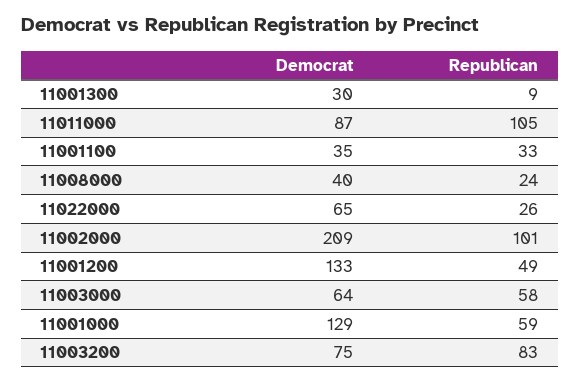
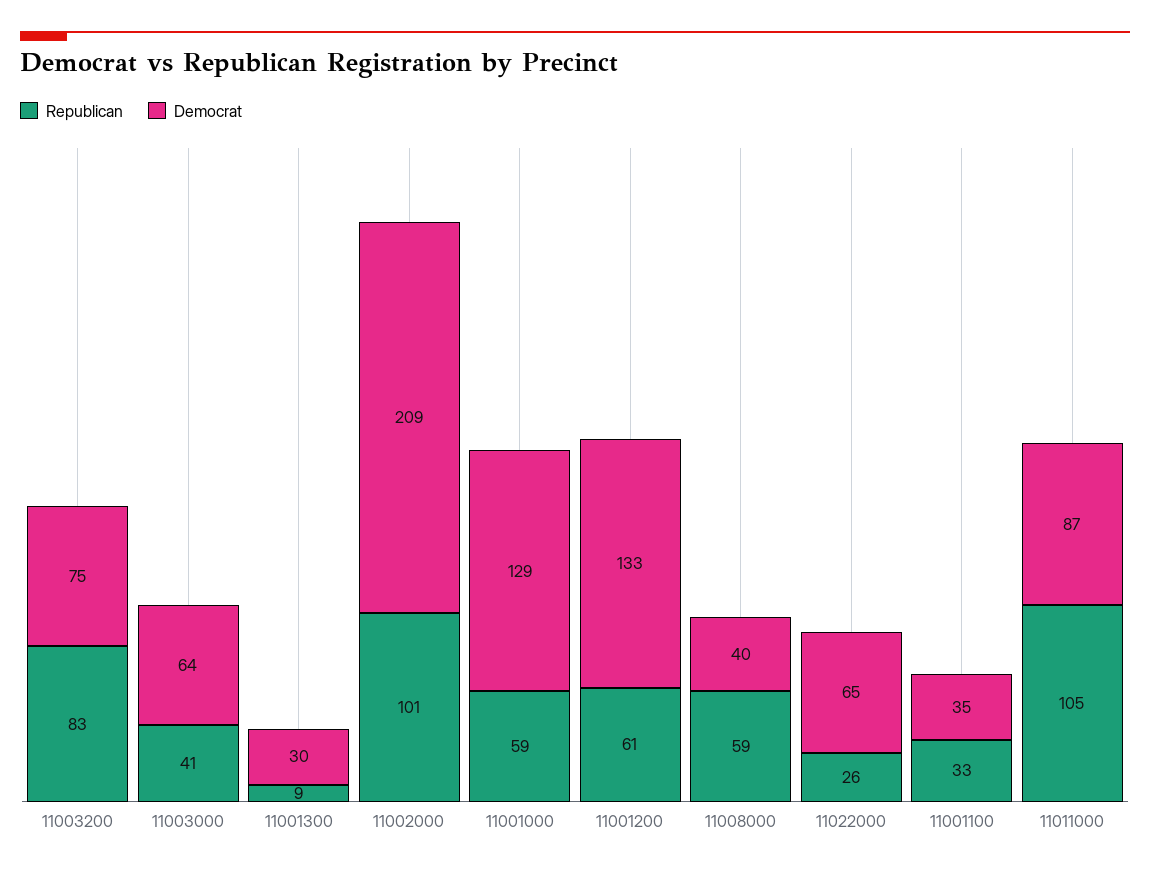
  {
    "Democrat": {
      "11001300": 30,
      "11011000": 87,
      "11001100": 35,
      "11008000": 40,
      "11022000": 65,
      "11002000": 209,
      "11001200": 133,
      "11003000": 64,
      "11001000": 129,
      "11003200": 75
    },
    "Republican": {
      "11001300": 9,
      "11011000": 105,
      "11001100": 33,
-     "11008000": 24,
+     "11008000": 59,
      "11022000": 26,
      "11002000": 101,
-     "11001200": 49,
+     "11001200": 61,
-     "11003000": 58,
+     "11003000": 41,
      "11001000": 59,
      "11003200": 83
    }
  }

